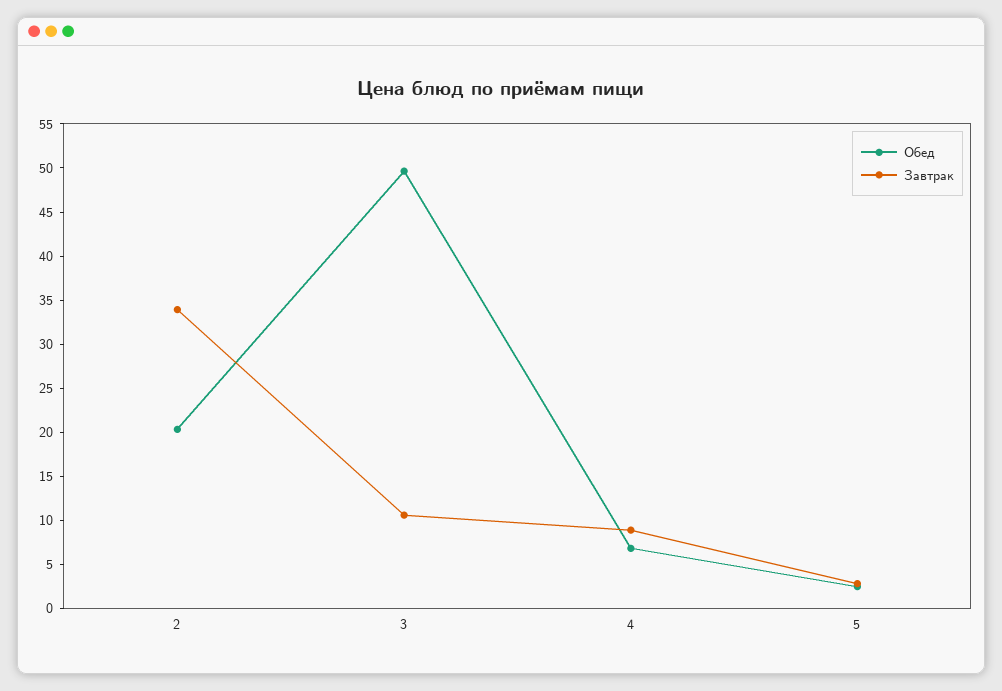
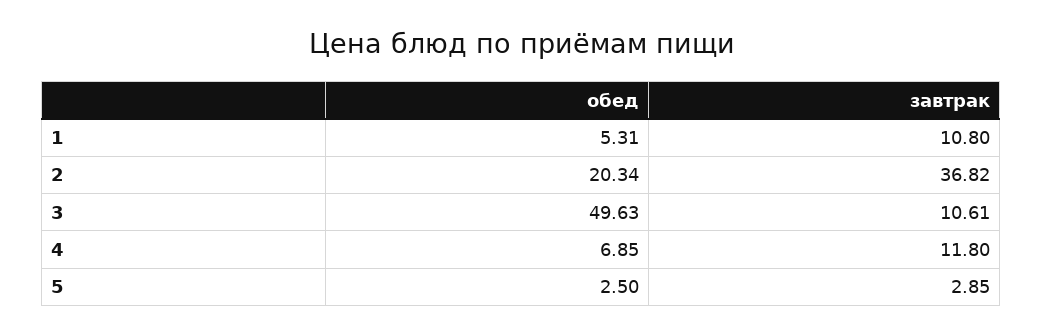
  {
    "Обед": {
      "2": 20.34,
      "3": 49.63,
      "4": 6.85,
-     "5": 2.5
+     "5": 2.5,
+     "1": 5.31
    },
    "Завтрак": {
-     "2": 34,
+     "2": 36.82,
      "3": 10.61,
-     "4": 9,
+     "4": 11.8,
-     "5": 2.85
+     "5": 2.85,
+     "1": 10.8
    }
  }

